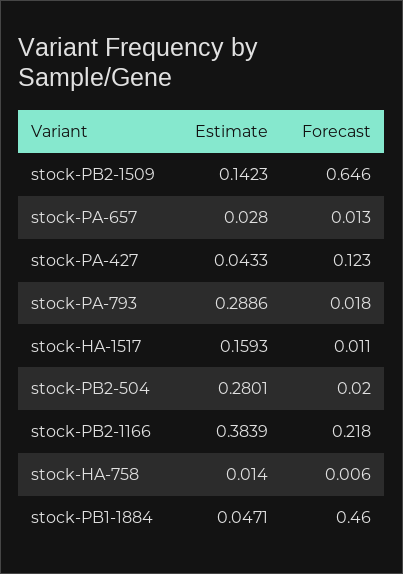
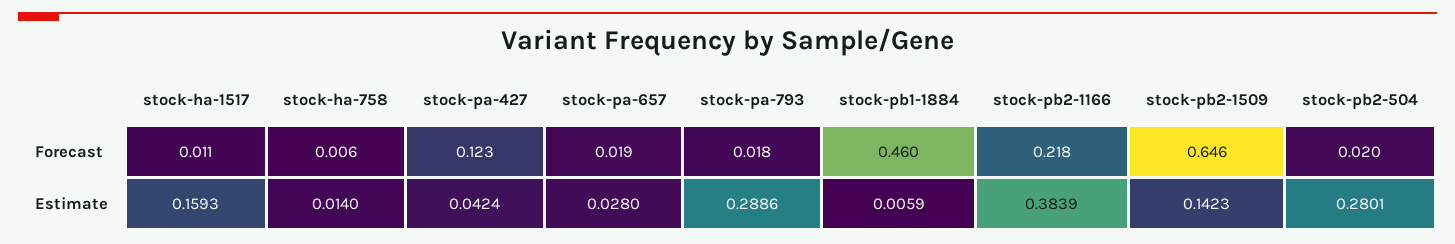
  {
    "Estimate": {
      "stock-PB2-1509": 0.1423,
      "stock-PA-657": 0.028,
-     "stock-PA-427": 0.0433,
+     "stock-PA-427": 0.0424,
      "stock-PA-793": 0.2886,
      "stock-HA-1517": 0.1593,
      "stock-PB2-504": 0.2801,
      "stock-PB2-1166": 0.3839,
      "stock-HA-758": 0.014,
-     "stock-PB1-1884": 0.0471
+     "stock-PB1-1884": 0.0059
    },
    "Forecast": {
      "stock-PB2-1509": 0.646,
-     "stock-PA-657": 0.013,
+     "stock-PA-657": 0.019,
      "stock-PA-427": 0.123,
      "stock-PA-793": 0.018,
      "stock-HA-1517": 0.011,
      "stock-PB2-504": 0.02,
      "stock-PB2-1166": 0.218,
      "stock-HA-758": 0.006,
      "stock-PB1-1884": 0.46
    }
  }

